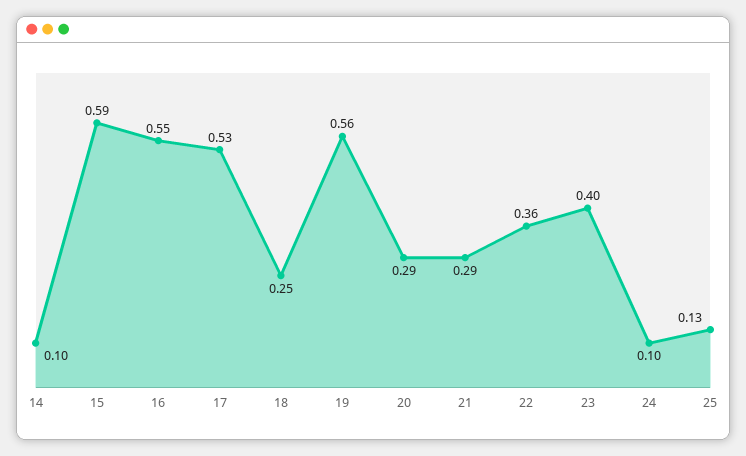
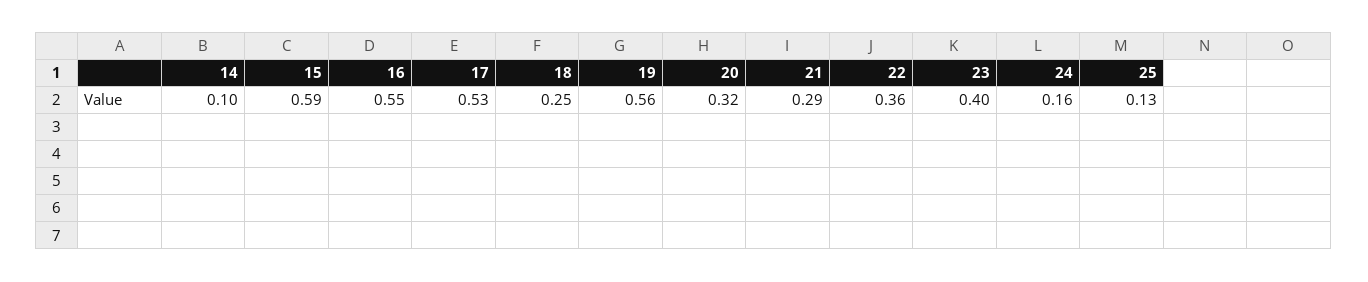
  {
    "14": 0.1,
    "15": 0.59,
    "16": 0.55,
    "17": 0.53,
    "18": 0.25,
    "19": 0.56,
-   "20": 0.29,
+   "20": 0.32,
    "21": 0.29,
    "22": 0.36,
    "23": 0.4,
-   "24": 0.1,
+   "24": 0.16,
    "25": 0.13
  }

